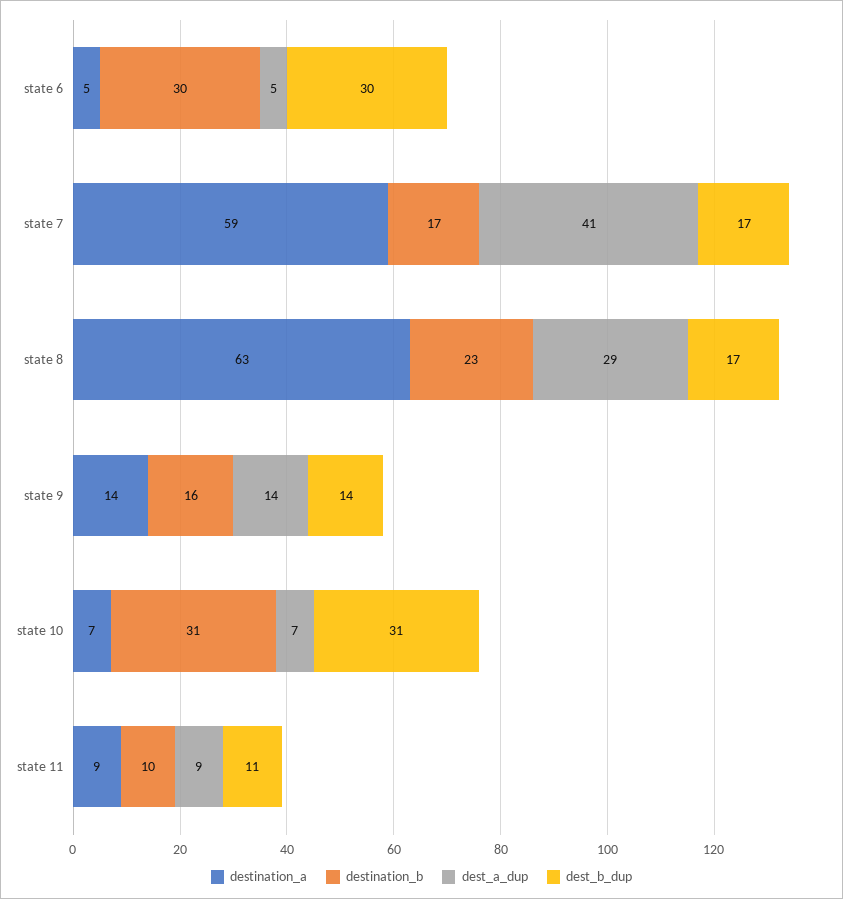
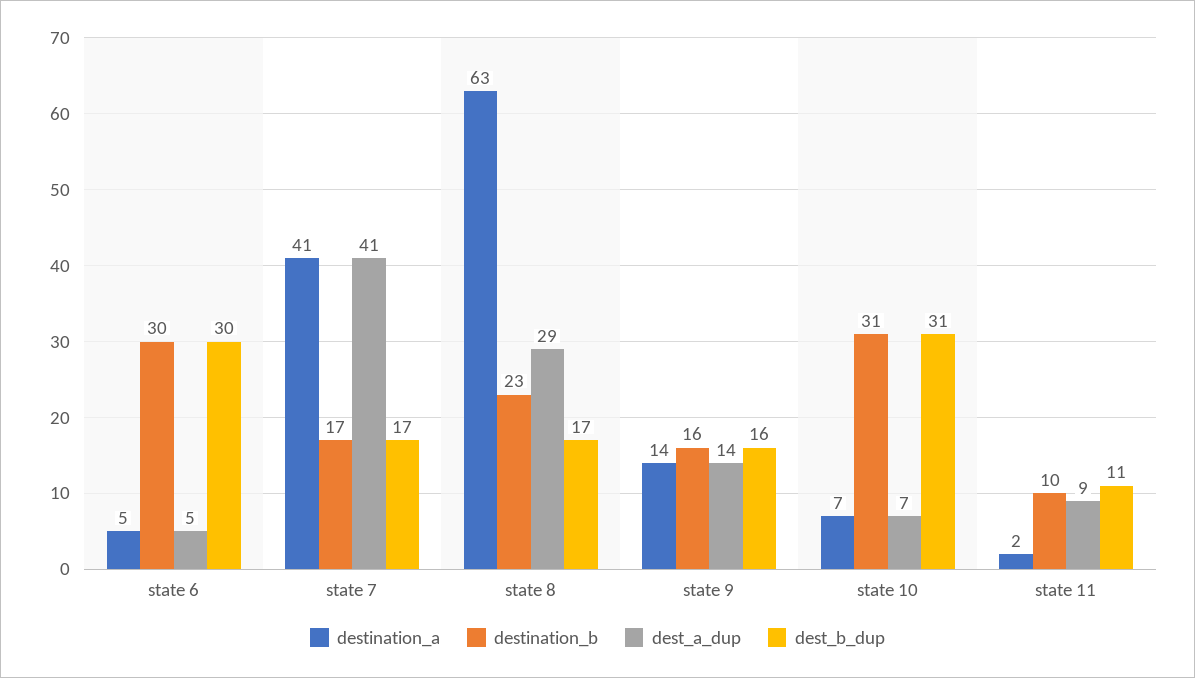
  {
    "destination_a": {
      "state 6": 5,
-     "state 7": 59,
+     "state 7": 41,
      "state 8": 63,
      "state 9": 14,
      "state 10": 7,
-     "state 11": 9
+     "state 11": 2
    },
    "destination_b": {
      "state 6": 30,
      "state 7": 17,
      "state 8": 23,
      "state 9": 16,
      "state 10": 31,
      "state 11": 10
    },
    "dest_a_dup": {
      "state 6": 5,
      "state 7": 41,
      "state 8": 29,
      "state 9": 14,
      "state 10": 7,
      "state 11": 9
    },
    "dest_b_dup": {
      "state 6": 30,
      "state 7": 17,
      "state 8": 17,
-     "state 9": 14,
+     "state 9": 16,
      "state 10": 31,
      "state 11": 11
    }
  }

